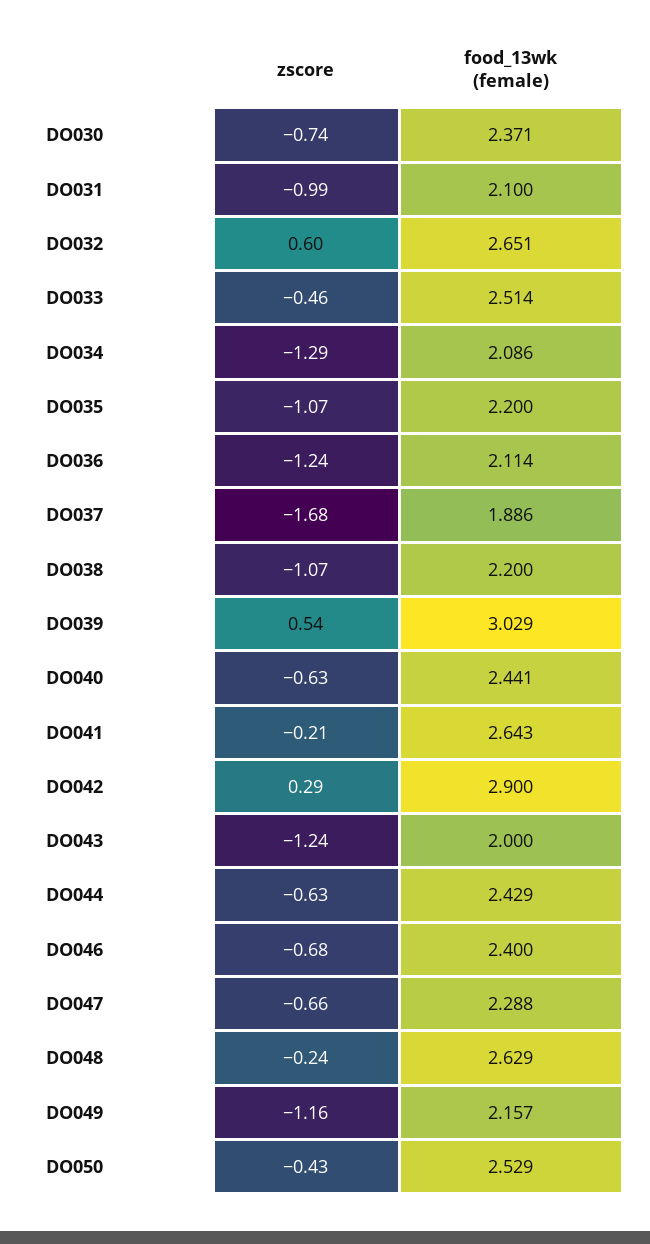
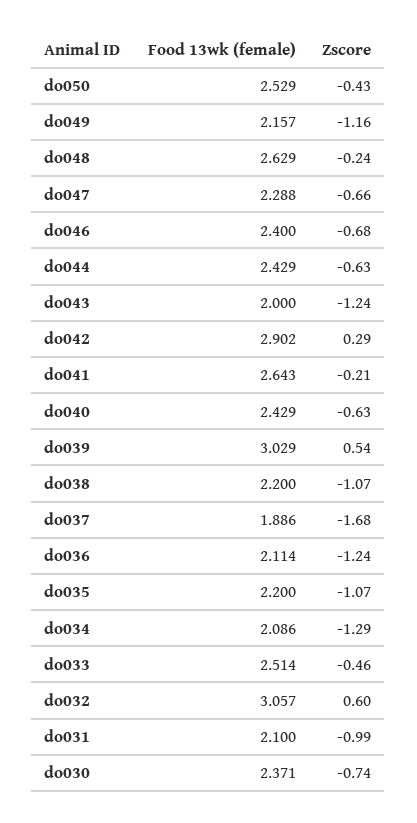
  {
    "zscore": {
      "DO030": -0.74,
      "DO031": -0.99,
      "DO032": 0.6,
      "DO033": -0.46,
      "DO034": -1.29,
      "DO035": -1.07,
      "DO036": -1.24,
      "DO037": -1.68,
      "DO038": -1.07,
      "DO039": 0.54,
      "DO040": -0.63,
      "DO041": -0.21,
      "DO042": 0.29,
      "DO043": -1.24,
      "DO044": -0.63,
      "DO046": -0.68,
      "DO047": -0.66,
      "DO048": -0.24,
      "DO049": -1.16,
      "DO050": -0.43
    },
    "food_13wk (female)": {
      "DO030": 2.371,
      "DO031": 2.1,
-     "DO032": 2.651,
+     "DO032": 3.057,
      "DO033": 2.514,
      "DO034": 2.086,
      "DO035": 2.2,
      "DO036": 2.114,
      "DO037": 1.886,
      "DO038": 2.2,
      "DO039": 3.029,
-     "DO040": 2.441,
+     "DO040": 2.429,
      "DO041": 2.643,
-     "DO042": 2.9,
+     "DO042": 2.902,
      "DO043": 2,
      "DO044": 2.429,
      "DO046": 2.4,
      "DO047": 2.288,
      "DO048": 2.629,
      "DO049": 2.157,
      "DO050": 2.529
    }
  }

